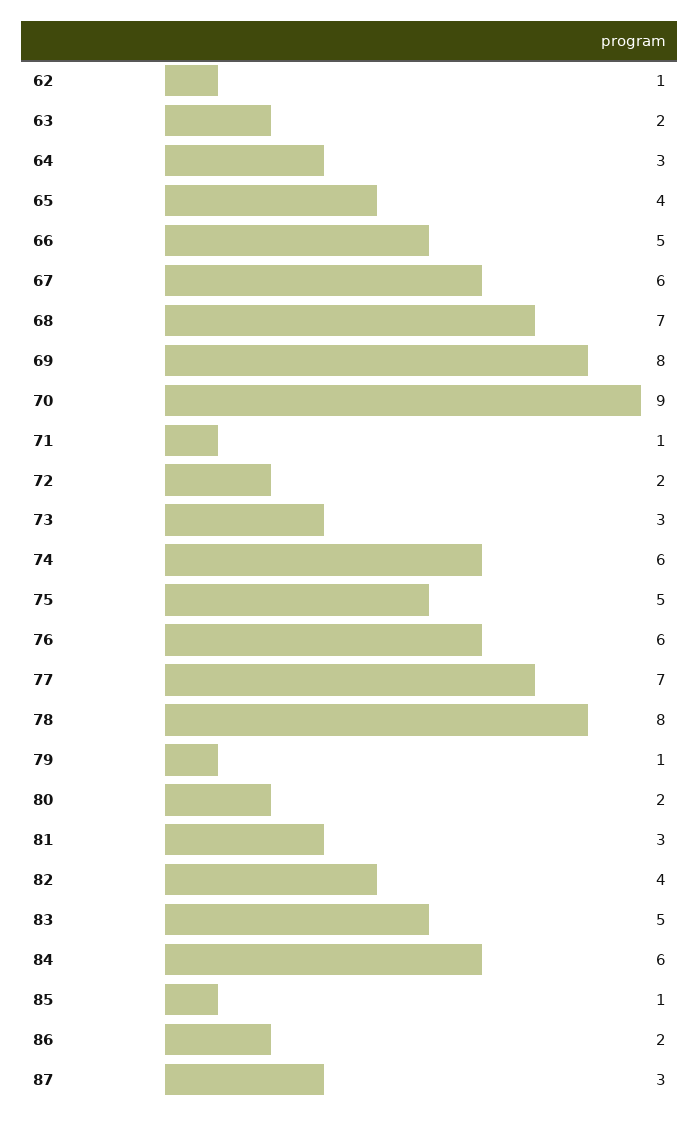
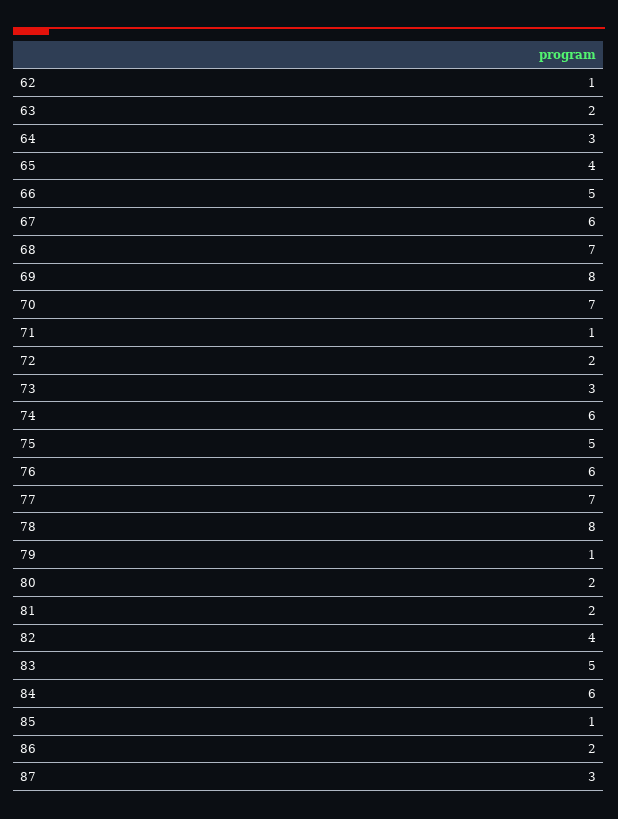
  {
    "62": 1,
    "63": 2,
    "64": 3,
    "65": 4,
    "66": 5,
    "67": 6,
    "68": 7,
    "69": 8,
-   "70": 9,
+   "70": 7,
    "71": 1,
    "72": 2,
    "73": 3,
    "74": 6,
    "75": 5,
    "76": 6,
    "77": 7,
    "78": 8,
    "79": 1,
    "80": 2,
-   "81": 3,
+   "81": 2,
    "82": 4,
    "83": 5,
    "84": 6,
    "85": 1,
    "86": 2,
    "87": 3
  }

